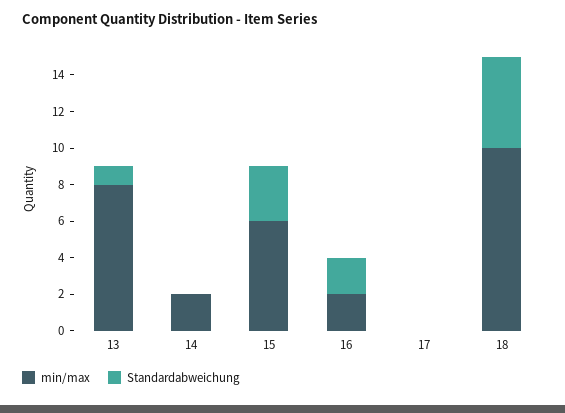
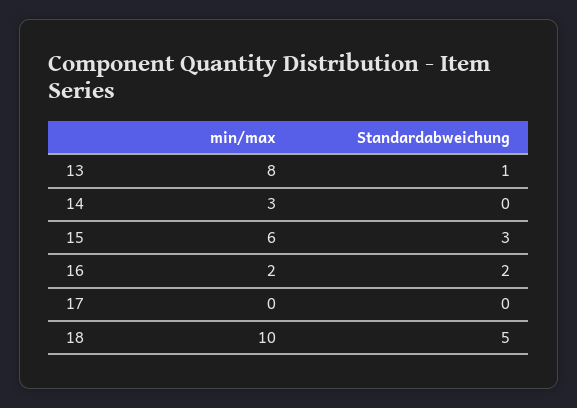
  {
    "min/max": {
      "13": 8,
-     "14": 2,
+     "14": 3,
      "15": 6,
      "16": 2,
      "17": 0,
      "18": 10
    },
    "Standardabweichung": {
      "13": 1,
      "14": 0,
      "15": 3,
      "16": 2,
      "17": 0,
      "18": 5
    }
  }

